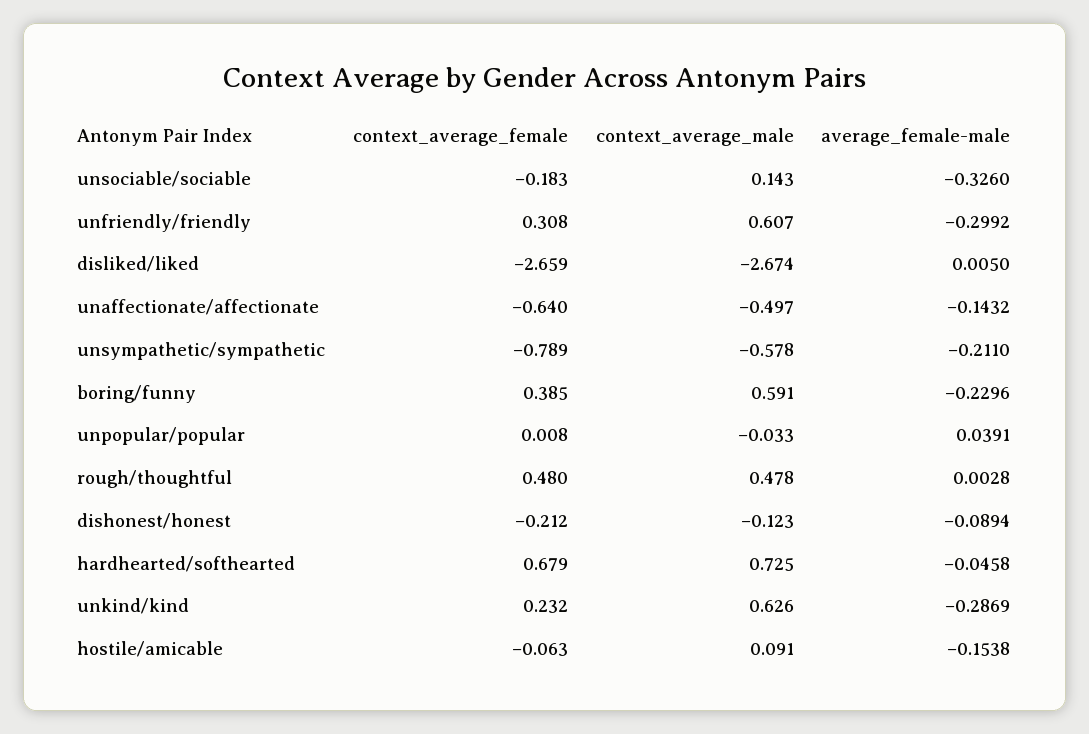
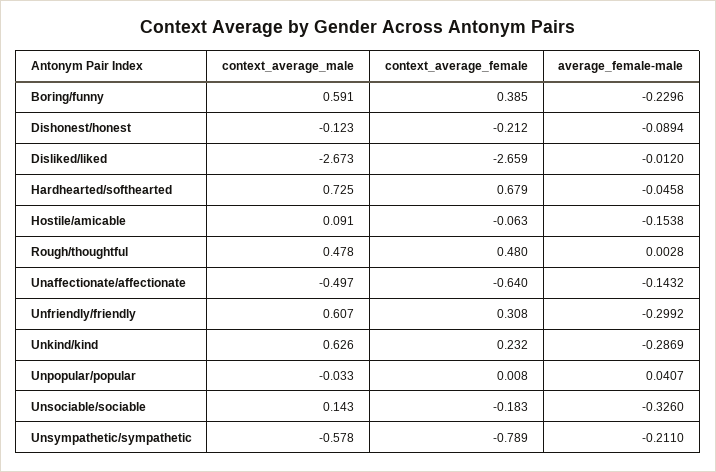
  {
    "context_average_female": {
      "unsociable/sociable": -0.183,
      "unfriendly/friendly": 0.308,
      "disliked/liked": -2.659,
      "unaffectionate/affectionate": -0.64,
      "unsympathetic/sympathetic": -0.789,
      "boring/funny": 0.385,
      "unpopular/popular": 0.008,
      "rough/thoughtful": 0.48,
      "dishonest/honest": -0.212,
      "hardhearted/softhearted": 0.679,
      "unkind/kind": 0.232,
      "hostile/amicable": -0.063
    },
    "context_average_male": {
      "unsociable/sociable": 0.143,
      "unfriendly/friendly": 0.607,
-     "disliked/liked": -2.674,
+     "disliked/liked": -2.673,
      "unaffectionate/affectionate": -0.497,
      "unsympathetic/sympathetic": -0.578,
      "boring/funny": 0.591,
      "unpopular/popular": -0.033,
      "rough/thoughtful": 0.478,
      "dishonest/honest": -0.123,
      "hardhearted/softhearted": 0.725,
      "unkind/kind": 0.626,
      "hostile/amicable": 0.091
    },
    "average_female-male": {
      "unsociable/sociable": -0.326,
      "unfriendly/friendly": -0.2992,
-     "disliked/liked": 0.005,
+     "disliked/liked": -0.012,
      "unaffectionate/affectionate": -0.1432,
      "unsympathetic/sympathetic": -0.211,
      "boring/funny": -0.2296,
-     "unpopular/popular": 0.0391,
+     "unpopular/popular": 0.0407,
      "rough/thoughtful": 0.0028,
      "dishonest/honest": -0.0894,
      "hardhearted/softhearted": -0.0458,
      "unkind/kind": -0.2869,
      "hostile/amicable": -0.1538
    }
  }

